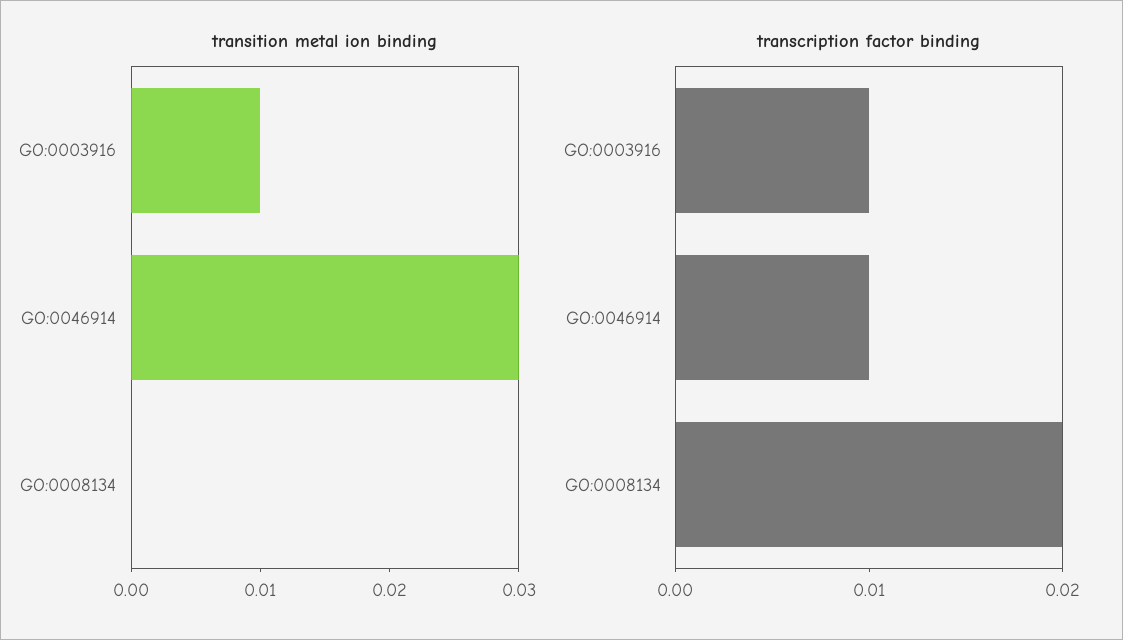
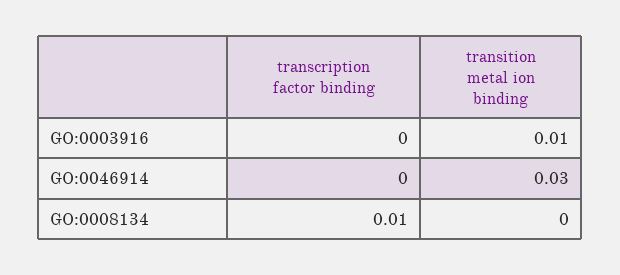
  {
    "transition metal ion binding": {
      "GO:0003916": 0.01,
      "GO:0046914": 0.03,
      "GO:0008134": 0
    },
    "transcription factor binding": {
-     "GO:0003916": 0.01,
+     "GO:0003916": 0,
-     "GO:0046914": 0.01,
+     "GO:0046914": 0,
-     "GO:0008134": 0.02
+     "GO:0008134": 0.01
    }
  }

